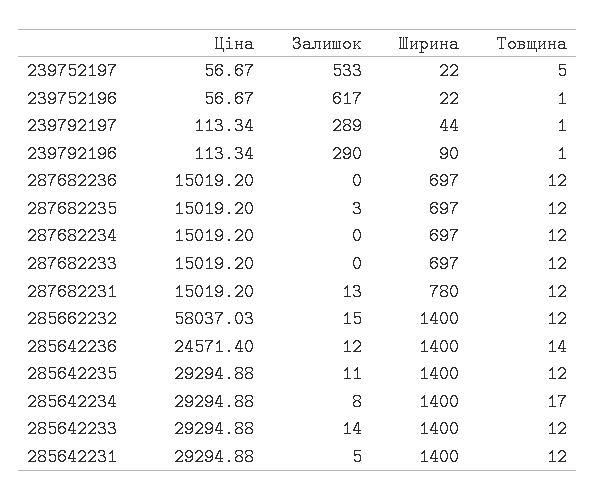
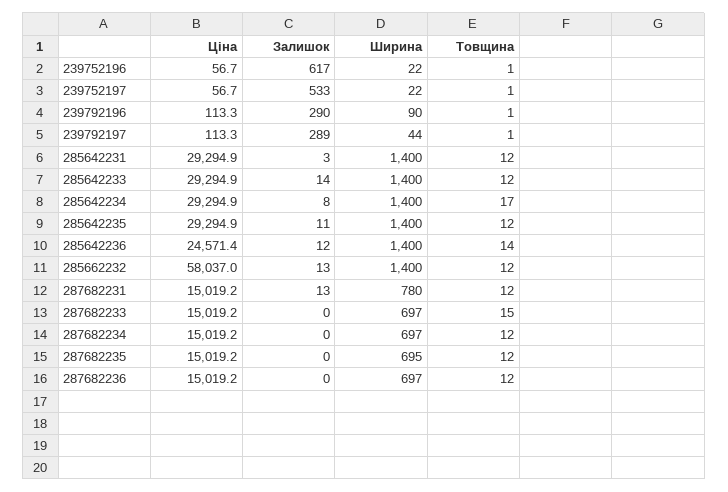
  {
    "Ціна": {
      "239752197": 56.67,
      "239752196": 56.67,
      "239792197": 113.34,
      "239792196": 113.34,
      "287682236": 15019.2,
      "287682235": 15019.2,
      "287682234": 15019.2,
      "287682233": 15019.2,
      "287682231": 15019.2,
      "285662232": 58037.03,
      "285642236": 24571.4,
      "285642235": 29294.88,
      "285642234": 29294.88,
      "285642233": 29294.88,
      "285642231": 29294.88
    },
    "Залишок": {
      "239752197": 533,
      "239752196": 617,
      "239792197": 289,
      "239792196": 290,
      "287682236": 0,
-     "287682235": 3,
+     "287682235": 0,
      "287682234": 0,
      "287682233": 0,
      "287682231": 13,
-     "285662232": 15,
+     "285662232": 13,
      "285642236": 12,
      "285642235": 11,
      "285642234": 8,
      "285642233": 14,
-     "285642231": 5
+     "285642231": 3
    },
    "Ширина": {
      "239752197": 22,
      "239752196": 22,
      "239792197": 44,
      "239792196": 90,
      "287682236": 697,
-     "287682235": 697,
+     "287682235": 695,
      "287682234": 697,
      "287682233": 697,
      "287682231": 780,
      "285662232": 1400,
      "285642236": 1400,
      "285642235": 1400,
      "285642234": 1400,
      "285642233": 1400,
      "285642231": 1400
    },
    "Товщина": {
-     "239752197": 5,
+     "239752197": 1,
      "239752196": 1,
      "239792197": 1,
      "239792196": 1,
      "287682236": 12,
      "287682235": 12,
      "287682234": 12,
-     "287682233": 12,
+     "287682233": 15,
      "287682231": 12,
      "285662232": 12,
      "285642236": 14,
      "285642235": 12,
      "285642234": 17,
      "285642233": 12,
      "285642231": 12
    }
  }

